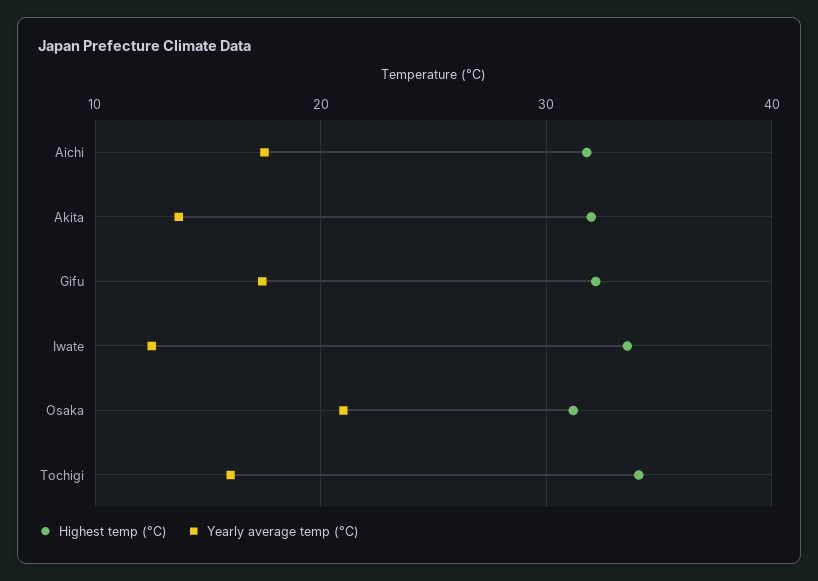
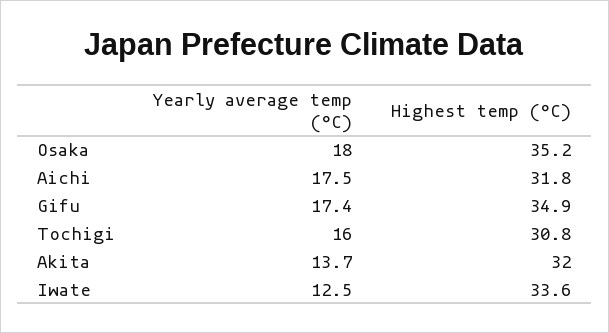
  {
    "Highest temp (°C)": {
      "Aichi": 31.8,
      "Akita": 32,
-     "Gifu": 32,
+     "Gifu": 34.9,
      "Iwate": 33.6,
-     "Osaka": 31,
+     "Osaka": 35.2,
-     "Tochigi": 34
+     "Tochigi": 30.8
    },
    "Yearly average temp (°C)": {
      "Aichi": 17.5,
      "Akita": 13.7,
      "Gifu": 17.4,
      "Iwate": 12.5,
-     "Osaka": 21,
+     "Osaka": 18,
      "Tochigi": 16
    }
  }

